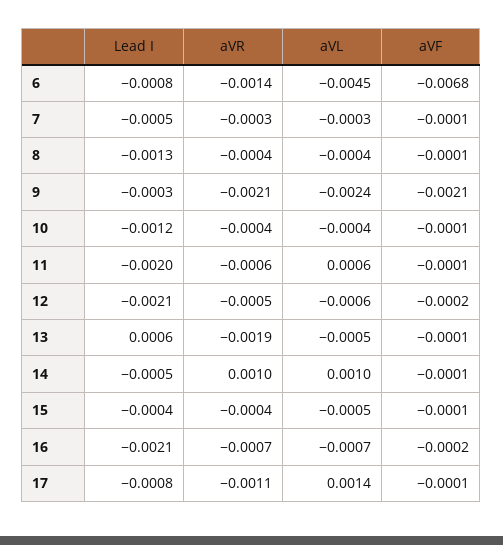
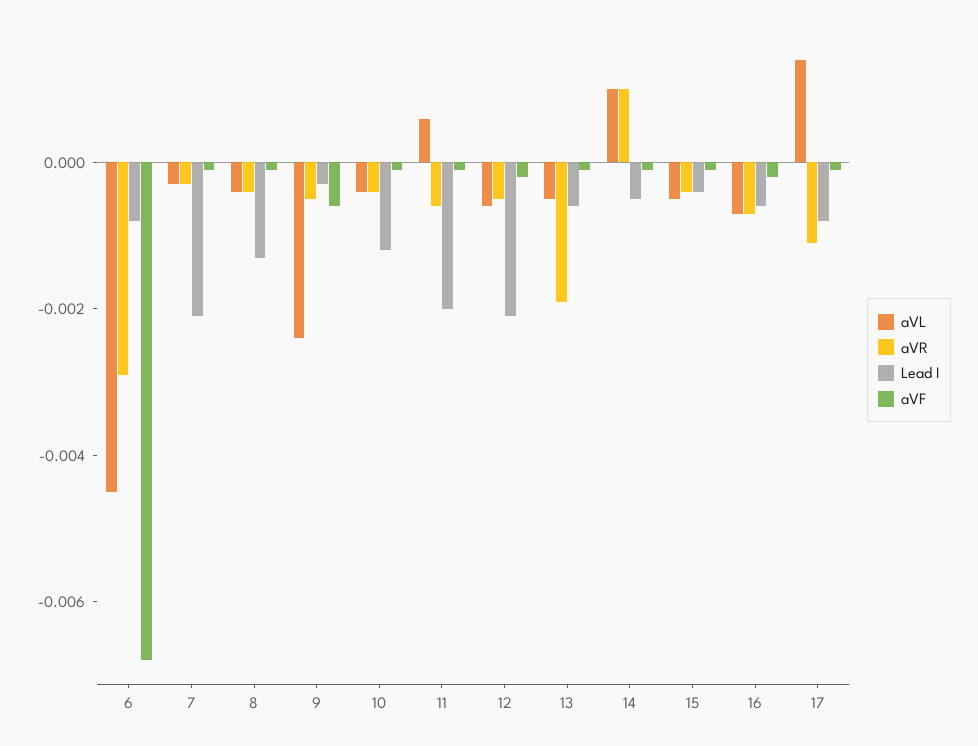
  {
    "Lead I": {
      "6": -0.0008,
-     "7": -0.0005,
+     "7": -0.002,
      "8": -0.0013,
      "9": -0.0003,
      "10": -0.0012,
      "11": -0.002,
      "12": -0.0021,
-     "13": 0.0006,
+     "13": -0.0005,
      "14": -0.0005,
      "15": -0.0004,
-     "16": -0.0021,
+     "16": -0.0005,
      "17": -0.0008
    },
    "aVR": {
-     "6": -0.0014,
+     "6": -0.003,
      "7": -0.0003,
      "8": -0.0004,
-     "9": -0.0021,
+     "9": -0.0005,
      "10": -0.0004,
      "11": -0.0006,
      "12": -0.0005,
      "13": -0.0019,
      "14": 0.001,
      "15": -0.0004,
      "16": -0.0007,
      "17": -0.0011
    },
    "aVL": {
      "6": -0.0045,
      "7": -0.0003,
      "8": -0.0004,
      "9": -0.0024,
      "10": -0.0004,
      "11": 0.0006,
      "12": -0.0006,
      "13": -0.0005,
      "14": 0.001,
      "15": -0.0005,
      "16": -0.0007,
      "17": 0.0014
    },
    "aVF": {
      "6": -0.0068,
      "7": -0.0001,
      "8": -0.0001,
-     "9": -0.0021,
+     "9": -0.0005,
      "10": -0.0001,
      "11": -0.0001,
      "12": -0.0002,
      "13": -0.0001,
      "14": -0.0001,
      "15": -0.0001,
      "16": -0.0002,
      "17": -0.0001
    }
  }

